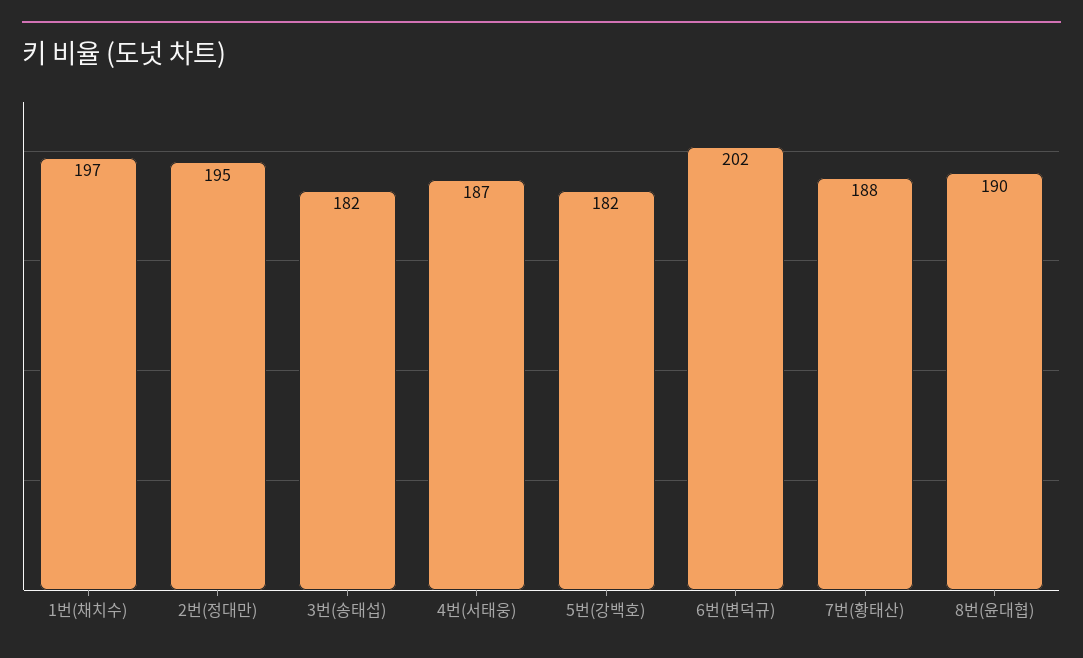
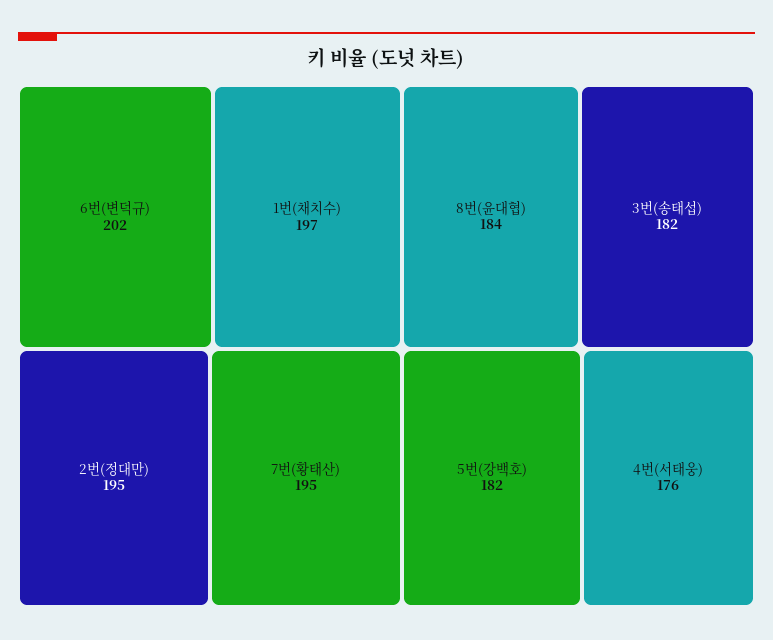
  {
    "1번(채치수)": 197,
    "2번(정대만)": 195,
    "3번(송태섭)": 182,
-   "4번(서태웅)": 187,
+   "4번(서태웅)": 176,
    "5번(강백호)": 182,
    "6번(변덕규)": 202,
-   "7번(황태산)": 188,
+   "7번(황태산)": 195,
-   "8번(윤대협)": 190
+   "8번(윤대협)": 184
  }

